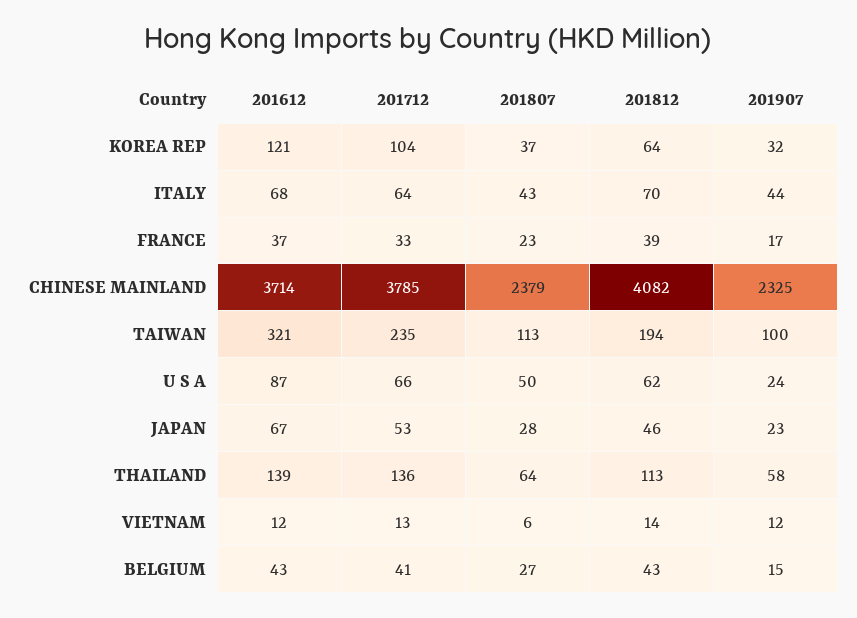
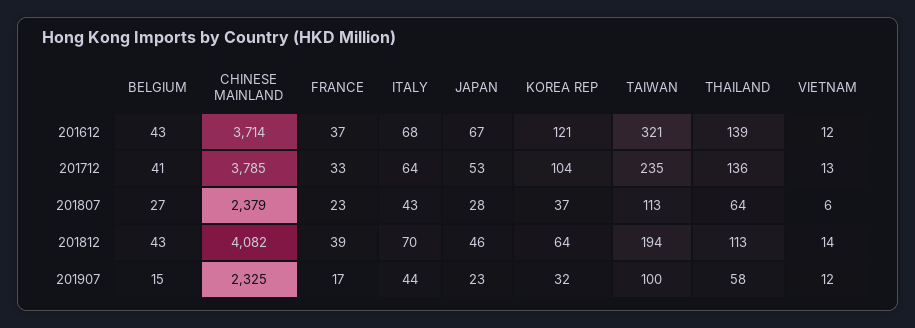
  {
    "201612": {
      "KOREA REP": 121,
      "ITALY": 68,
      "FRANCE": 37,
      "CHINESE MAINLAND": 3714,
      "TAIWAN": 321,
-     "U S A": 87,
      "JAPAN": 67,
      "THAILAND": 139,
      "VIETNAM": 12,
      "BELGIUM": 43
    },
    "201712": {
      "KOREA REP": 104,
      "ITALY": 64,
      "FRANCE": 33,
      "CHINESE MAINLAND": 3785,
      "TAIWAN": 235,
-     "U S A": 66,
      "JAPAN": 53,
      "THAILAND": 136,
      "VIETNAM": 13,
      "BELGIUM": 41
    },
    "201807": {
      "KOREA REP": 37,
      "ITALY": 43,
      "FRANCE": 23,
      "CHINESE MAINLAND": 2379,
      "TAIWAN": 113,
-     "U S A": 50,
      "JAPAN": 28,
      "THAILAND": 64,
      "VIETNAM": 6,
      "BELGIUM": 27
    },
    "201812": {
      "KOREA REP": 64,
      "ITALY": 70,
      "FRANCE": 39,
      "CHINESE MAINLAND": 4082,
      "TAIWAN": 194,
-     "U S A": 62,
      "JAPAN": 46,
      "THAILAND": 113,
      "VIETNAM": 14,
      "BELGIUM": 43
    },
    "201907": {
      "KOREA REP": 32,
      "ITALY": 44,
      "FRANCE": 17,
      "CHINESE MAINLAND": 2325,
      "TAIWAN": 100,
-     "U S A": 24,
      "JAPAN": 23,
      "THAILAND": 58,
      "VIETNAM": 12,
      "BELGIUM": 15
    }
  }

